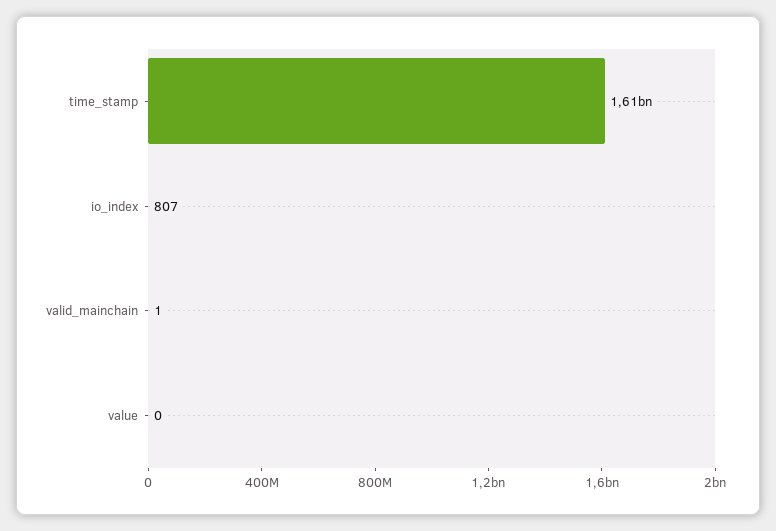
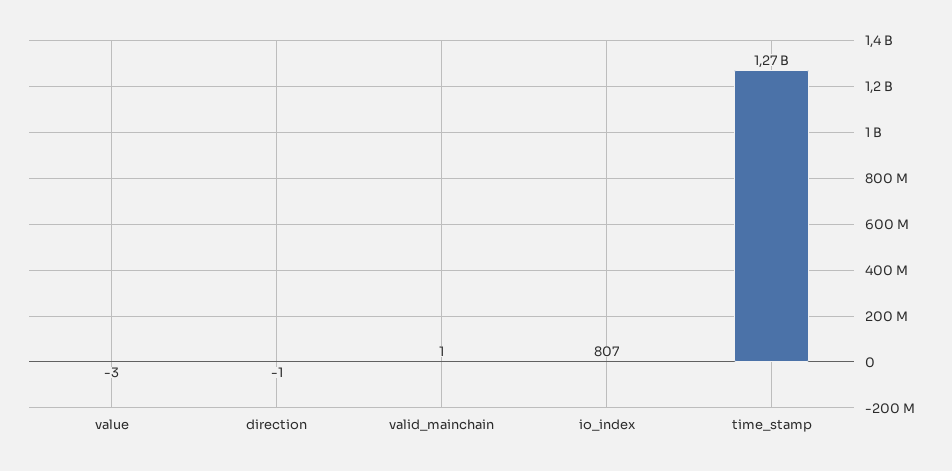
  {
-   "time_stamp": 1610000000,
+   "time_stamp": 1270000000,
    "io_index": 807,
    "valid_mainchain": 1,
-   "value": 0
+   "value": -3,
+   "direction": -1
  }

